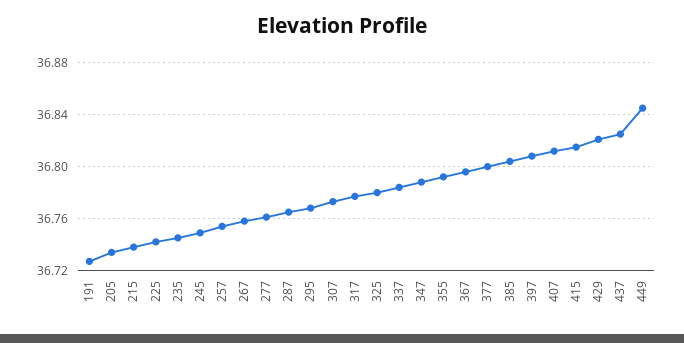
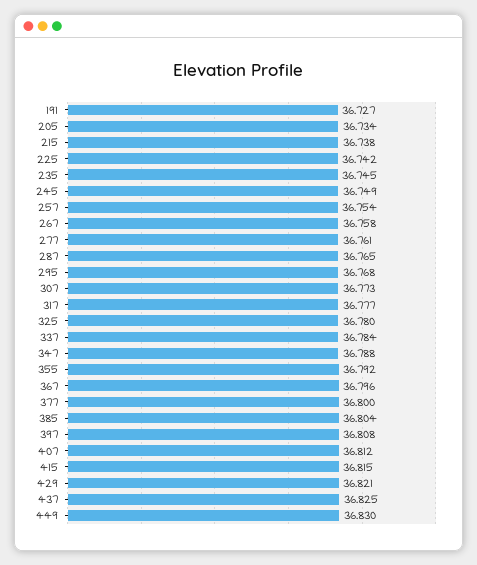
  {
    "191": 36.727,
    "205": 36.734,
    "215": 36.738,
    "225": 36.742,
    "235": 36.745,
    "245": 36.749,
    "257": 36.754,
    "267": 36.758,
    "277": 36.761,
    "287": 36.765,
    "295": 36.768,
    "307": 36.773,
    "317": 36.777,
    "325": 36.78,
    "337": 36.784,
    "347": 36.788,
    "355": 36.792,
    "367": 36.796,
    "377": 36.8,
    "385": 36.804,
    "397": 36.808,
    "407": 36.812,
    "415": 36.815,
    "429": 36.821,
    "437": 36.825,
-   "449": 36.845
+   "449": 36.83
  }

